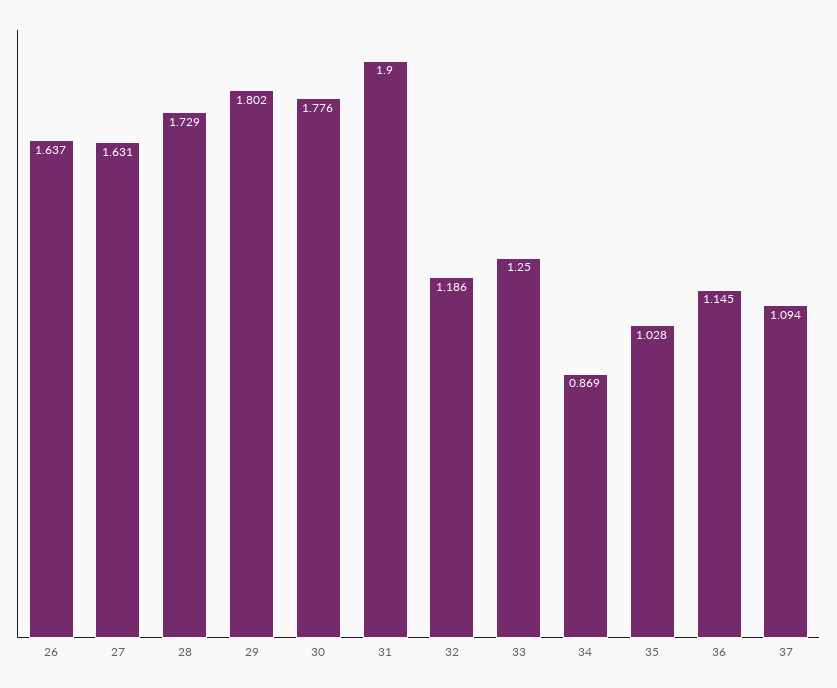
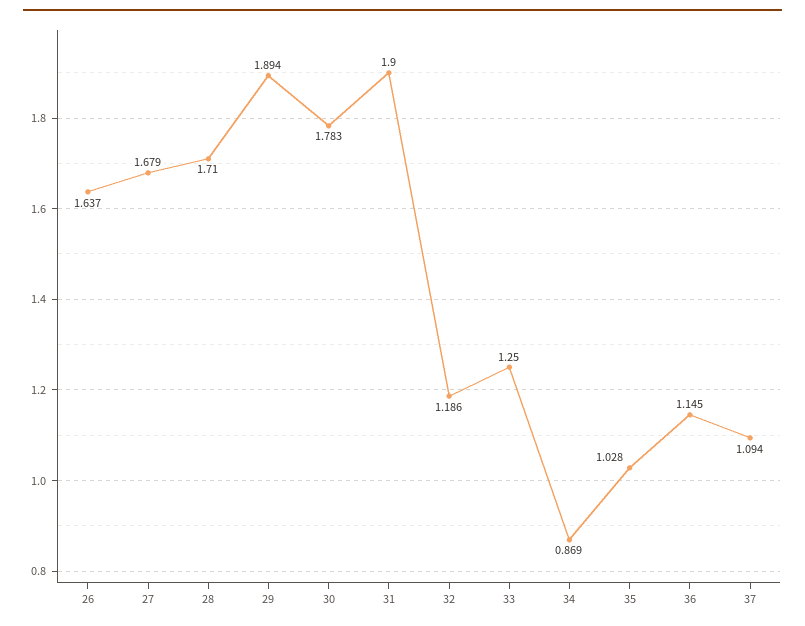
  {
    "26": 1.637,
-   "27": 1.631,
+   "27": 1.679,
-   "28": 1.729,
+   "28": 1.71,
-   "29": 1.802,
+   "29": 1.894,
-   "30": 1.776,
+   "30": 1.783,
    "31": 1.9,
    "32": 1.186,
    "33": 1.25,
    "34": 0.869,
    "35": 1.028,
    "36": 1.145,
    "37": 1.094
  }

